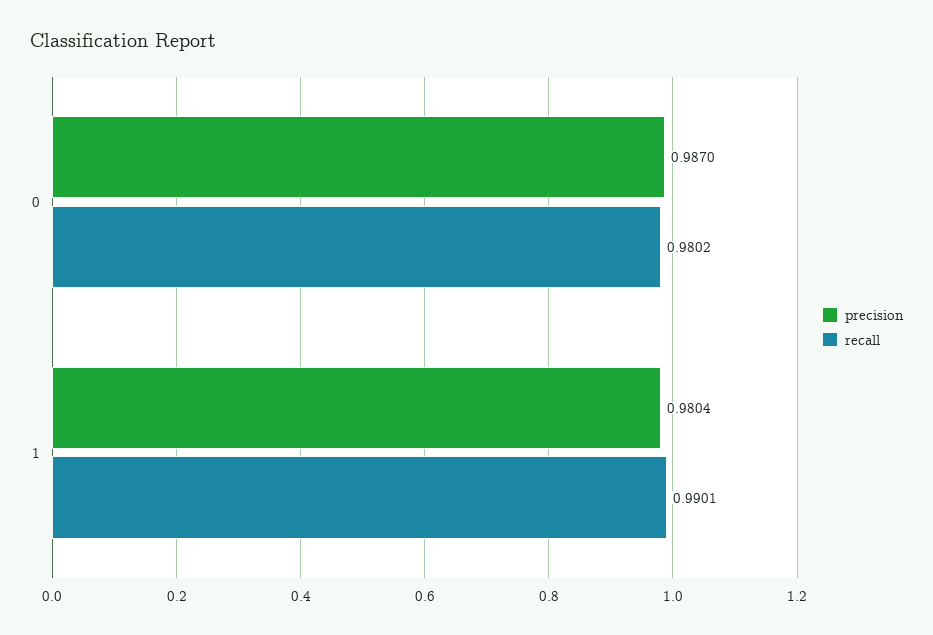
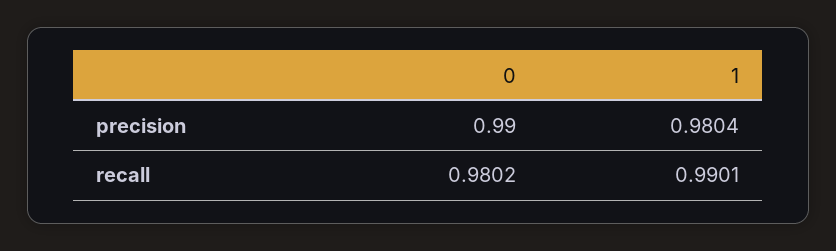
  {
    "precision": {
-     "0": 0.987,
+     "0": 0.99,
      "1": 0.9804
    },
    "recall": {
      "0": 0.9802,
      "1": 0.9901
    }
  }

